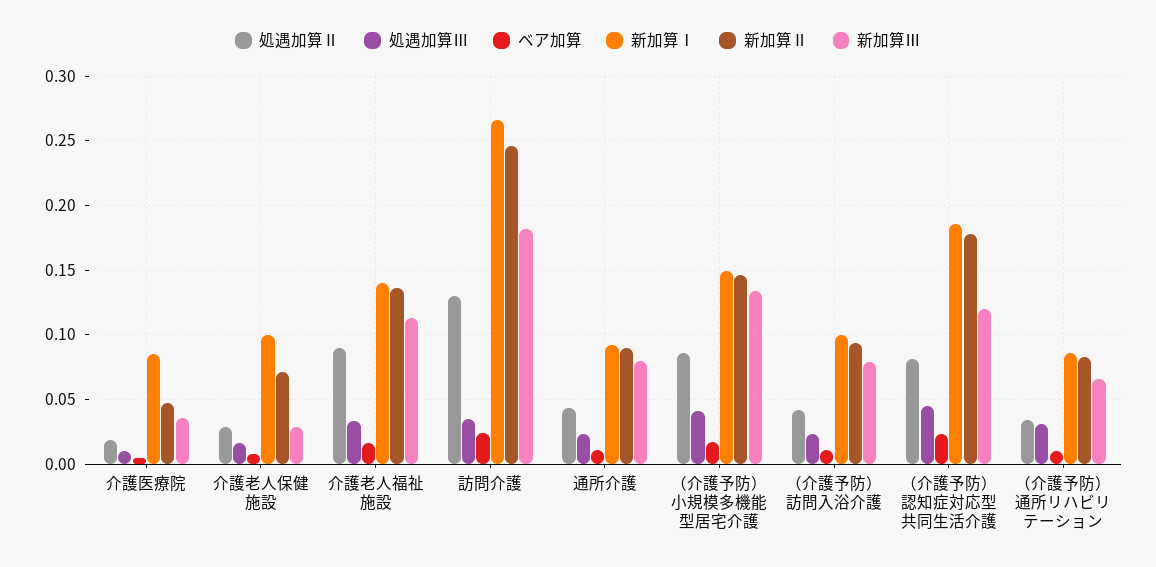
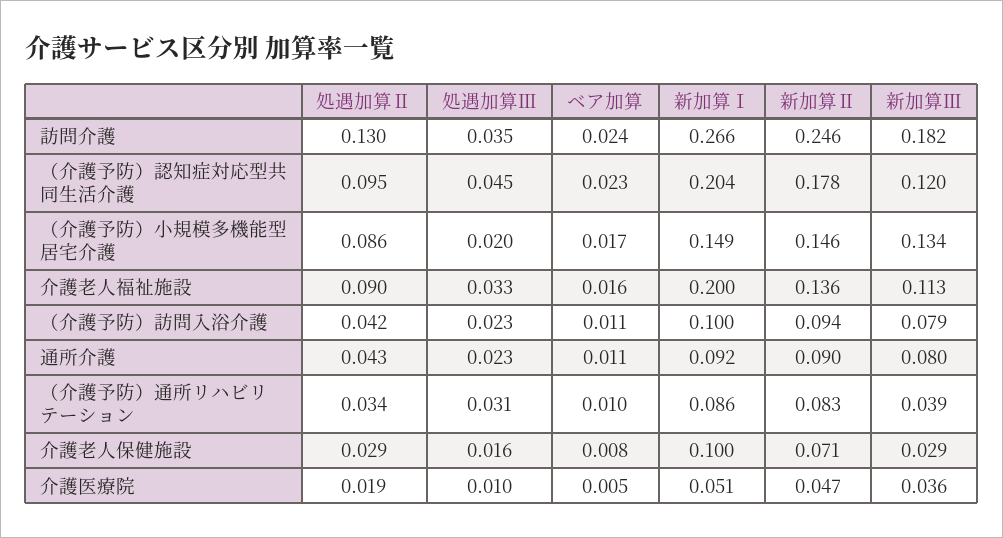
  {
    "処遇加算Ⅱ": {
      "介護医療院": 0.019,
      "介護老人保健施設": 0.029,
      "介護老人福祉施設": 0.09,
      "訪問介護": 0.13,
      "通所介護": 0.043,
      "（介護予防）小規模多機能型居宅介護": 0.086,
      "（介護予防）訪問入浴介護": 0.042,
-     "（介護予防）認知症対応型共同生活介護": 0.08,
+     "（介護予防）認知症対応型共同生活介護": 0.095,
      "（介護予防）通所リハビリテーション": 0.034
    },
    "処遇加算Ⅲ": {
      "介護医療院": 0.01,
      "介護老人保健施設": 0.016,
      "介護老人福祉施設": 0.033,
      "訪問介護": 0.035,
      "通所介護": 0.023,
-     "（介護予防）小規模多機能型居宅介護": 0.04,
+     "（介護予防）小規模多機能型居宅介護": 0.02,
      "（介護予防）訪問入浴介護": 0.023,
      "（介護予防）認知症対応型共同生活介護": 0.045,
      "（介護予防）通所リハビリテーション": 0.031
    },
    "ベア加算": {
      "介護医療院": 0.005,
      "介護老人保健施設": 0.008,
      "介護老人福祉施設": 0.016,
      "訪問介護": 0.024,
      "通所介護": 0.011,
      "（介護予防）小規模多機能型居宅介護": 0.017,
      "（介護予防）訪問入浴介護": 0.011,
      "（介護予防）認知症対応型共同生活介護": 0.023,
      "（介護予防）通所リハビリテーション": 0.01
    },
    "新加算Ⅰ": {
-     "介護医療院": 0.085,
+     "介護医療院": 0.051,
      "介護老人保健施設": 0.1,
-     "介護老人福祉施設": 0.14,
+     "介護老人福祉施設": 0.2,
      "訪問介護": 0.266,
      "通所介護": 0.092,
      "（介護予防）小規模多機能型居宅介護": 0.149,
      "（介護予防）訪問入浴介護": 0.1,
-     "（介護予防）認知症対応型共同生活介護": 0.185,
+     "（介護予防）認知症対応型共同生活介護": 0.204,
      "（介護予防）通所リハビリテーション": 0.086
    },
    "新加算Ⅱ": {
      "介護医療院": 0.047,
      "介護老人保健施設": 0.071,
      "介護老人福祉施設": 0.136,
      "訪問介護": 0.246,
      "通所介護": 0.09,
      "（介護予防）小規模多機能型居宅介護": 0.146,
      "（介護予防）訪問入浴介護": 0.094,
      "（介護予防）認知症対応型共同生活介護": 0.178,
      "（介護予防）通所リハビリテーション": 0.083
    },
    "新加算Ⅲ": {
      "介護医療院": 0.036,
      "介護老人保健施設": 0.029,
      "介護老人福祉施設": 0.113,
      "訪問介護": 0.182,
      "通所介護": 0.08,
      "（介護予防）小規模多機能型居宅介護": 0.134,
      "（介護予防）訪問入浴介護": 0.079,
      "（介護予防）認知症対応型共同生活介護": 0.12,
-     "（介護予防）通所リハビリテーション": 0.065
+     "（介護予防）通所リハビリテーション": 0.039
    }
  }

